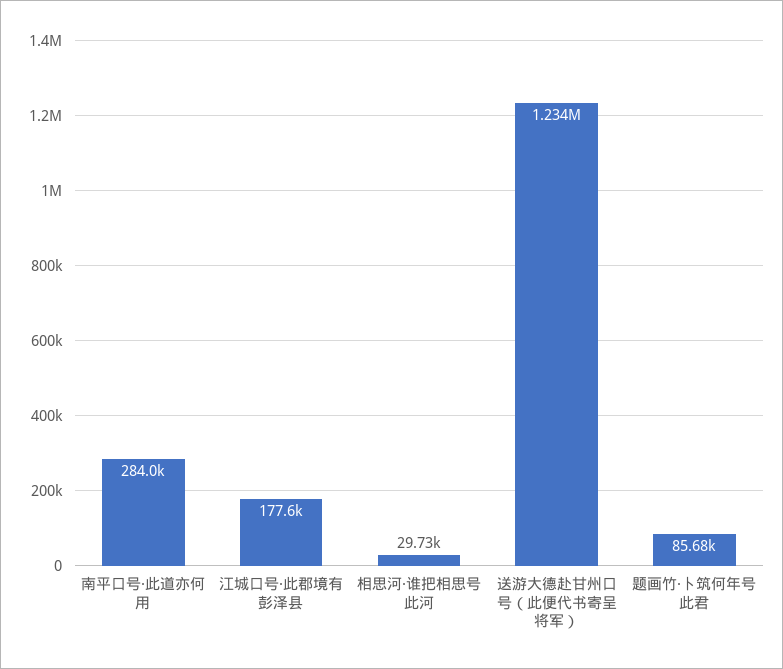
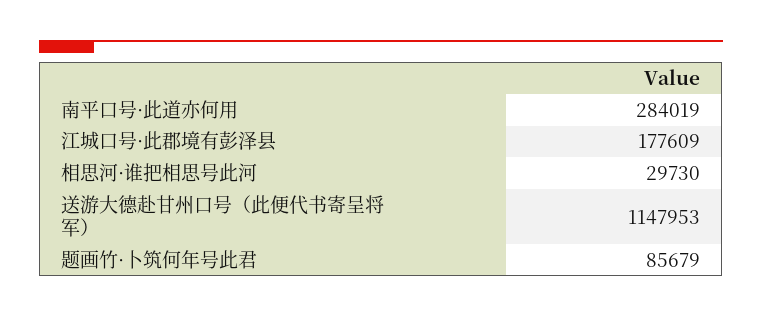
  {
    "南平口号·此道亦何用": 284019,
    "江城口号·此郡境有彭泽县": 177609,
    "相思河·谁把相思号此河": 29730,
-   "送游大德赴甘州口号（此便代书寄呈将军）": 1234000,
+   "送游大德赴甘州口号（此便代书寄呈将军）": 1147953,
    "题画竹·卜筑何年号此君": 85679
  }

